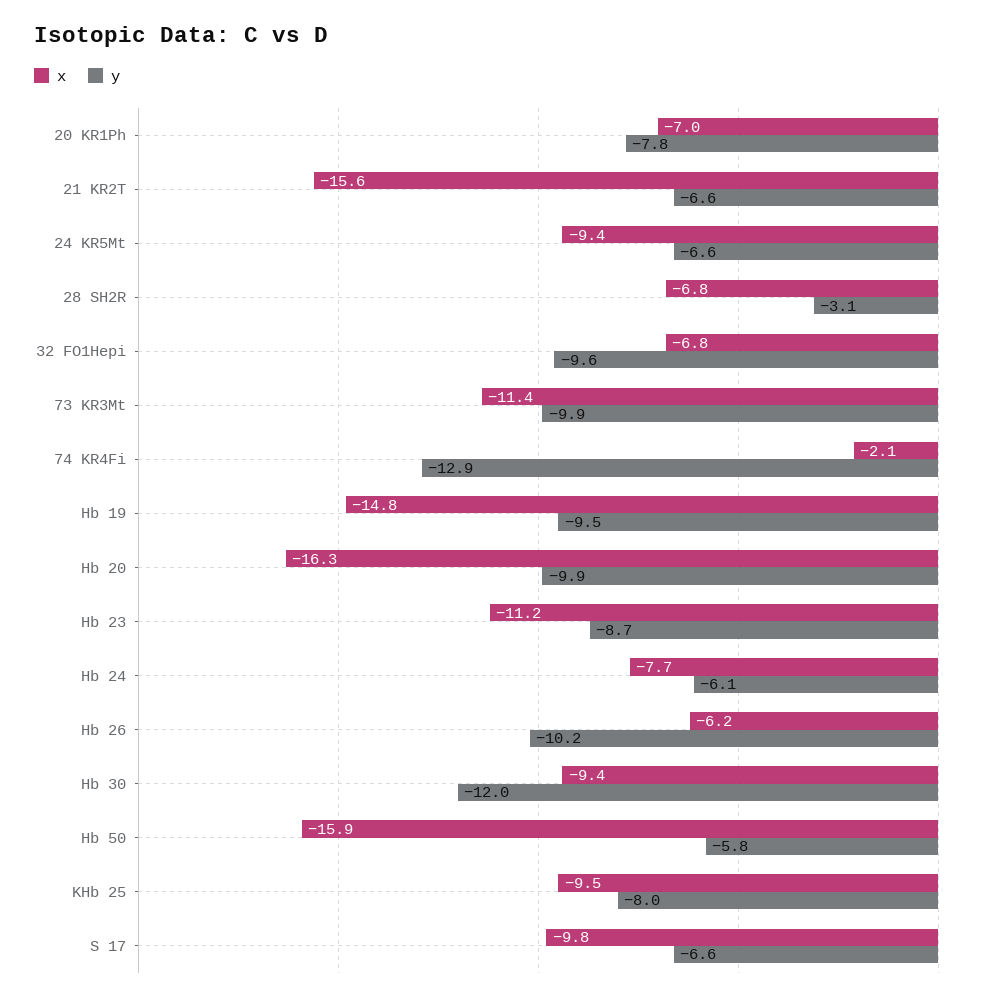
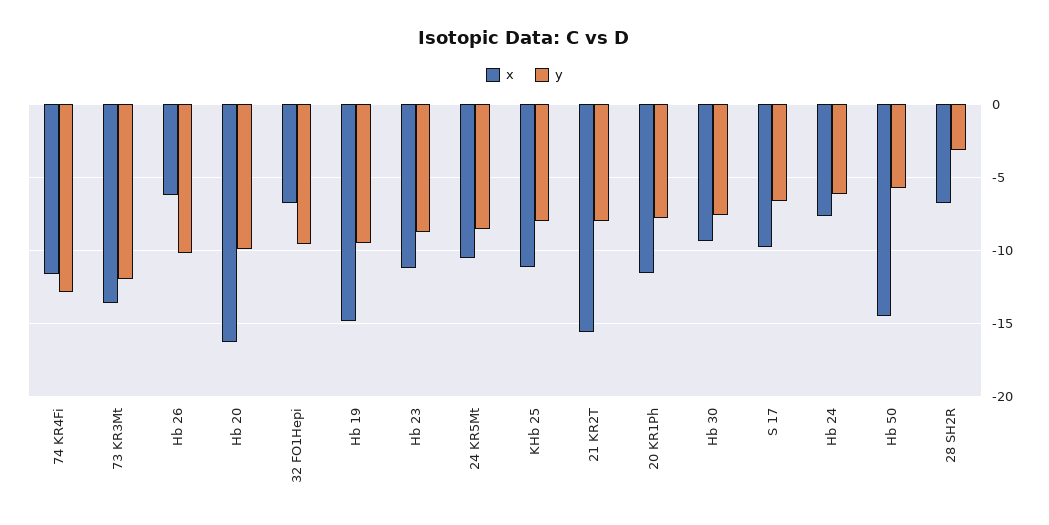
  {
    "x": {
-     "20 KR1Ph": -7,
+     "20 KR1Ph": -11.5,
      "21 KR2T": -15.6,
-     "24 KR5Mt": -9.4,
+     "24 KR5Mt": -10.5,
      "28 SH2R": -6.8,
      "32 FO1Hepi": -6.8,
-     "73 KR3Mt": -11.4,
+     "73 KR3Mt": -13.5,
-     "74 KR4Fi": -2.1,
+     "74 KR4Fi": -11.5,
      "Hb 19": -14.8,
      "Hb 20": -16.3,
      "Hb 23": -11.2,
      "Hb 24": -7.7,
      "Hb 26": -6.2,
      "Hb 30": -9.4,
-     "Hb 50": -15.9,
+     "Hb 50": -14.5,
-     "KHb 25": -9.5,
+     "KHb 25": -11,
      "S 17": -9.8
    },
    "y": {
      "20 KR1Ph": -7.8,
-     "21 KR2T": -6.6,
+     "21 KR2T": -8,
-     "24 KR5Mt": -6.6,
+     "24 KR5Mt": -8.5,
      "28 SH2R": -3.1,
      "32 FO1Hepi": -9.6,
-     "73 KR3Mt": -9.9,
+     "73 KR3Mt": -12,
      "74 KR4Fi": -12.9,
      "Hb 19": -9.5,
      "Hb 20": -9.9,
      "Hb 23": -8.7,
      "Hb 24": -6.1,
      "Hb 26": -10.2,
-     "Hb 30": -12,
+     "Hb 30": -7.5,
      "Hb 50": -5.8,
      "KHb 25": -8,
      "S 17": -6.6
    }
  }

